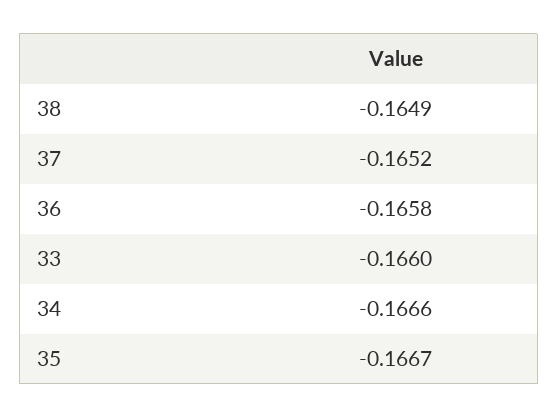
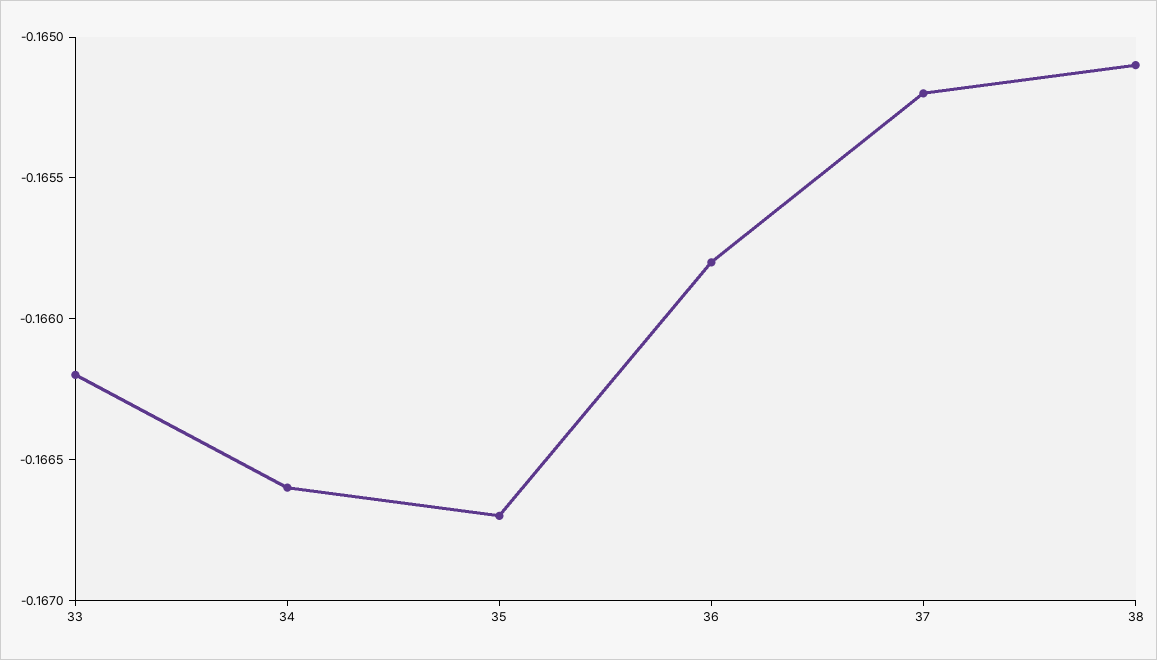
  {
-   "38": -0.1649,
+   "38": -0.1651,
    "37": -0.1652,
    "36": -0.1658,
-   "33": -0.166,
+   "33": -0.1662,
    "34": -0.1666,
    "35": -0.1667
  }

